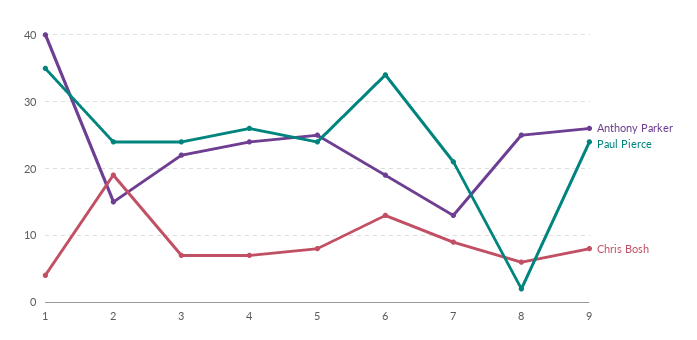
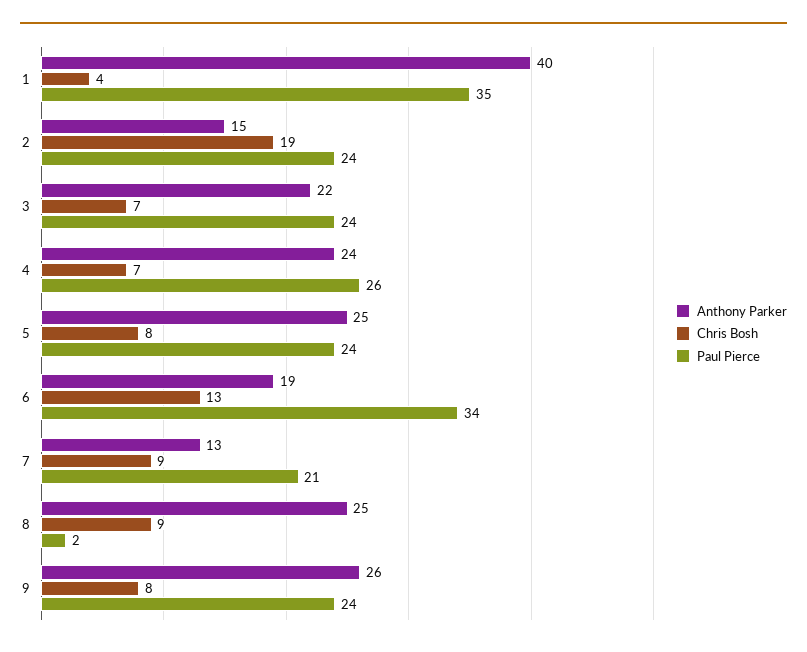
  {
    "Anthony Parker": {
      "1": 40,
      "2": 15,
      "3": 22,
      "4": 24,
      "5": 25,
      "6": 19,
      "7": 13,
      "8": 25,
      "9": 26
    },
    "Paul Pierce": {
      "1": 35,
      "2": 24,
      "3": 24,
      "4": 26,
      "5": 24,
      "6": 34,
      "7": 21,
      "8": 2,
      "9": 24
    },
    "Chris Bosh": {
      "1": 4,
      "2": 19,
      "3": 7,
      "4": 7,
      "5": 8,
      "6": 13,
      "7": 9,
-     "8": 6,
+     "8": 9,
      "9": 8
    }
  }

